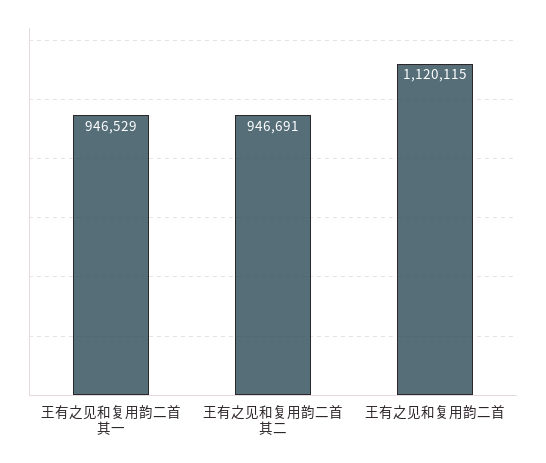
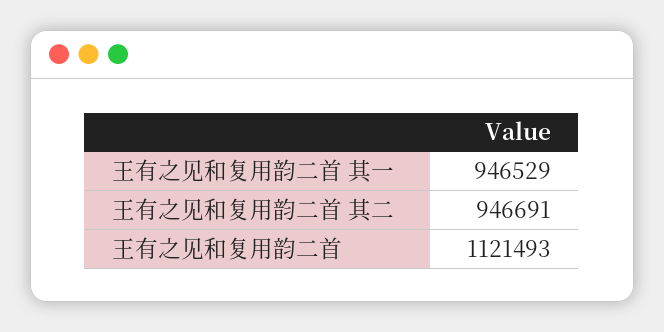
  {
    "王有之见和复用韵二首 其一": 946529,
    "王有之见和复用韵二首 其二": 946691,
-   "王有之见和复用韵二首": 1120115
+   "王有之见和复用韵二首": 1121493
  }

